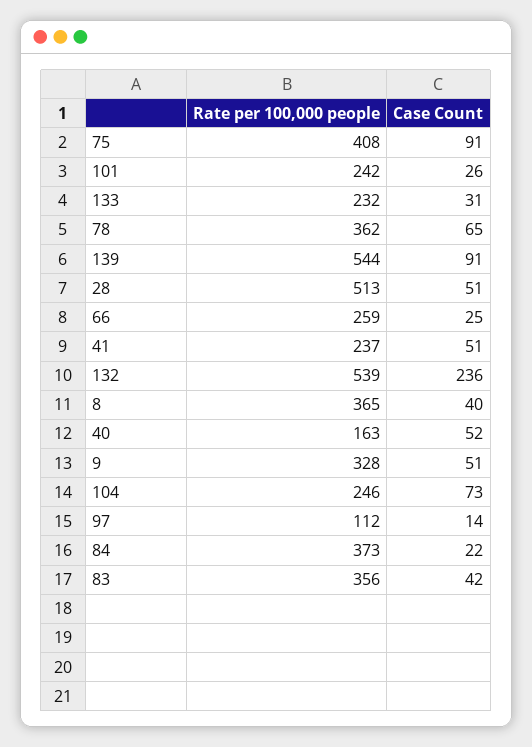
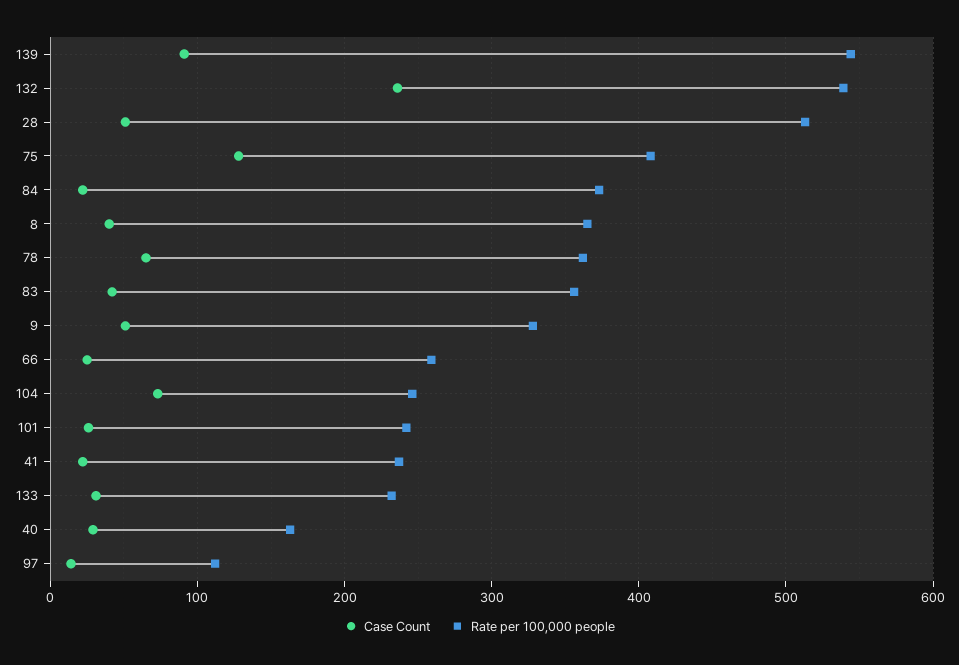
  {
    "Rate per 100,000 people": {
      "75": 408,
      "101": 242,
      "133": 232,
      "78": 362,
      "139": 544,
      "28": 513,
      "66": 259,
      "41": 237,
      "132": 539,
      "8": 365,
      "40": 163,
      "9": 328,
      "104": 246,
      "97": 112,
      "84": 373,
      "83": 356
    },
    "Case Count": {
-     "75": 91,
+     "75": 130,
      "101": 26,
      "133": 31,
      "78": 65,
      "139": 91,
      "28": 51,
      "66": 25,
-     "41": 51,
+     "41": 20,
      "132": 236,
      "8": 40,
-     "40": 52,
+     "40": 30,
      "9": 51,
      "104": 73,
      "97": 14,
      "84": 22,
      "83": 42
    }
  }

